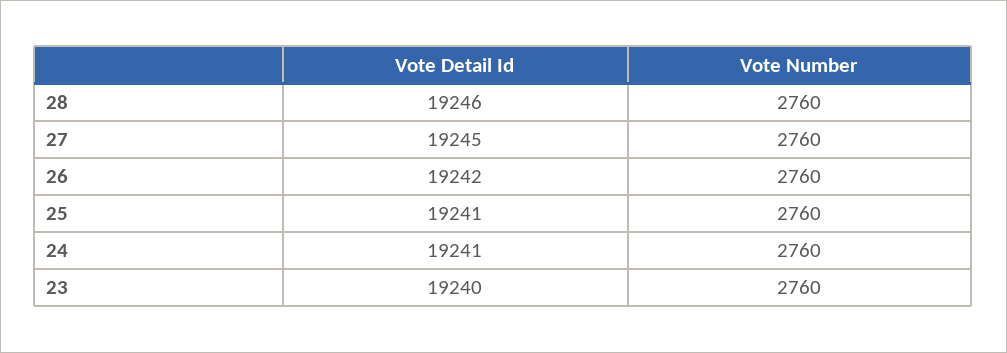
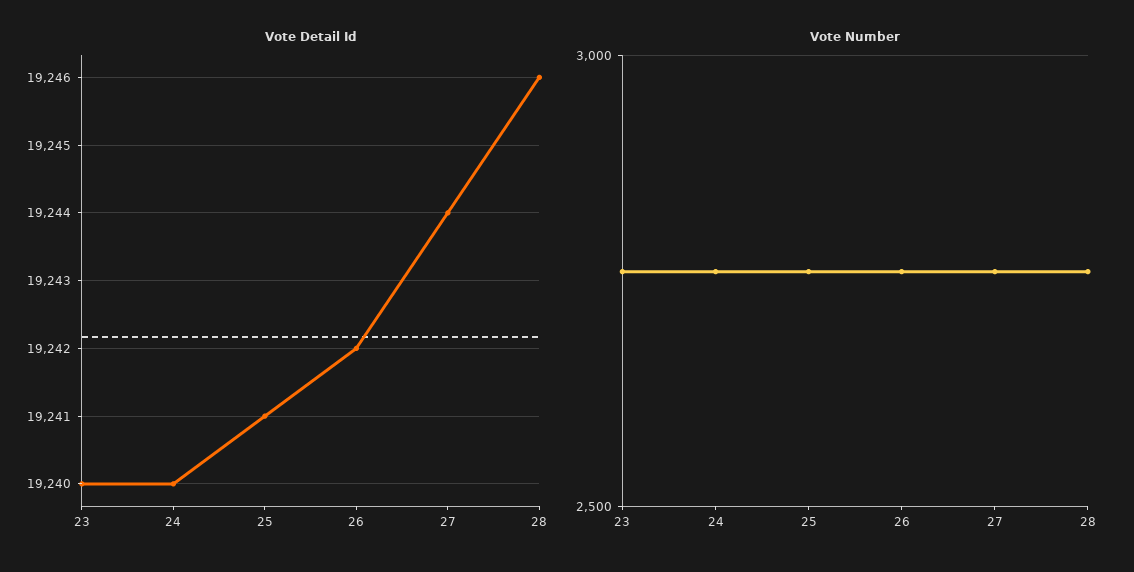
  {
    "Vote Detail Id": {
      "28": 19246,
-     "27": 19245,
+     "27": 19244,
      "26": 19242,
      "25": 19241,
-     "24": 19241,
+     "24": 19240,
      "23": 19240
    },
    "Vote Number": {
      "28": 2760,
      "27": 2760,
      "26": 2760,
      "25": 2760,
      "24": 2760,
      "23": 2760
    }
  }

